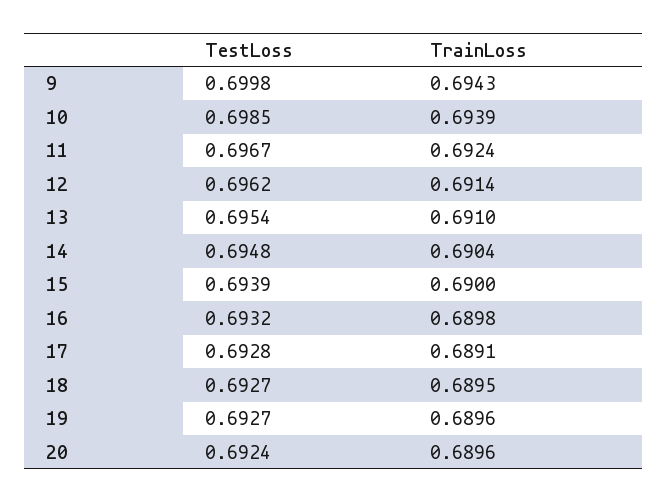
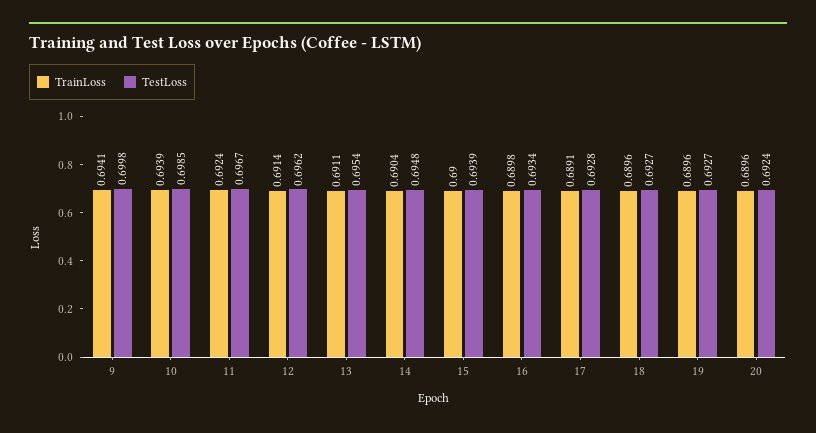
  {
    "TestLoss": {
      "9": 0.6998,
      "10": 0.6985,
      "11": 0.6967,
      "12": 0.6962,
      "13": 0.6954,
      "14": 0.6948,
      "15": 0.6939,
-     "16": 0.6932,
+     "16": 0.6934,
      "17": 0.6928,
      "18": 0.6927,
      "19": 0.6927,
      "20": 0.6924
    },
    "TrainLoss": {
-     "9": 0.6943,
+     "9": 0.6941,
      "10": 0.6939,
      "11": 0.6924,
      "12": 0.6914,
-     "13": 0.691,
+     "13": 0.6911,
      "14": 0.6904,
      "15": 0.69,
      "16": 0.6898,
      "17": 0.6891,
-     "18": 0.6895,
+     "18": 0.6896,
      "19": 0.6896,
      "20": 0.6896
    }
  }

